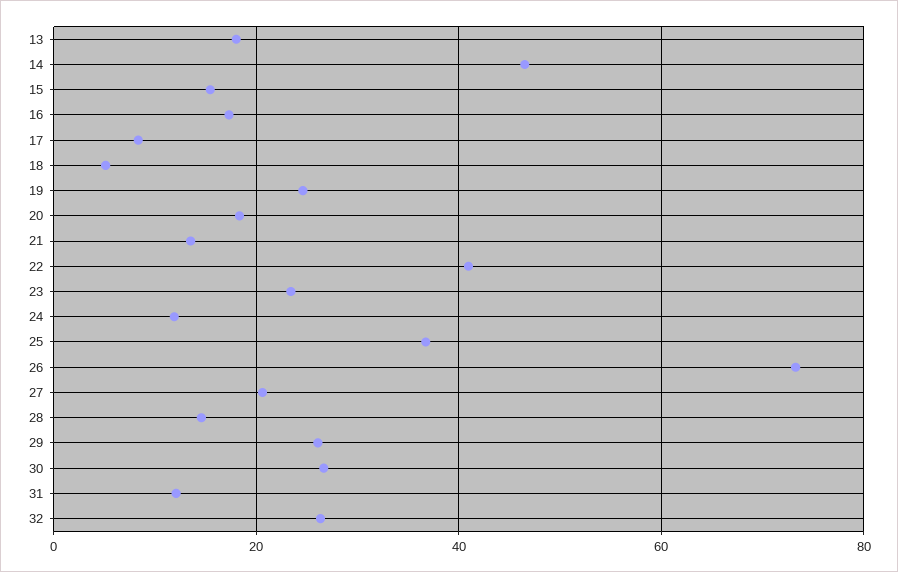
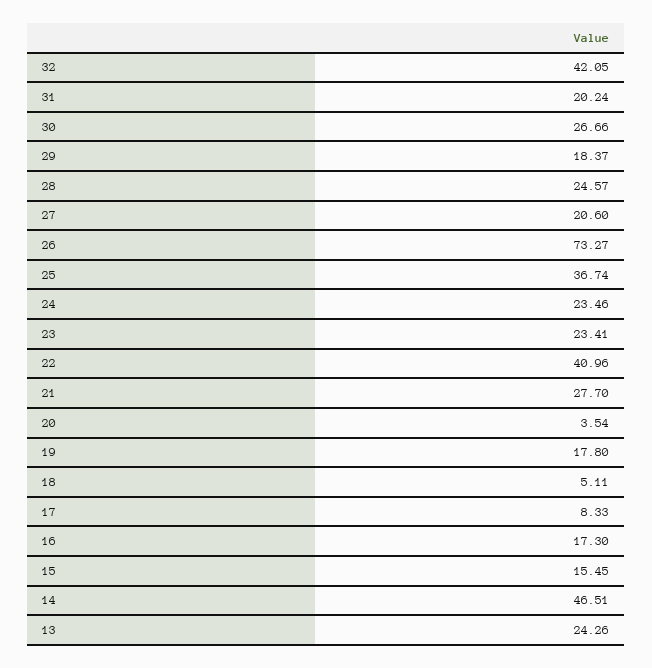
  {
-   "13": 18,
+   "13": 24.26,
    "14": 46.51,
    "15": 15.45,
    "16": 17.3,
    "17": 8.33,
    "18": 5.11,
-   "19": 24,
+   "19": 17.8,
-   "20": 18,
+   "20": 3.54,
-   "21": 14,
+   "21": 27.7,
    "22": 40.96,
    "23": 23.41,
-   "24": 12,
+   "24": 23.46,
    "25": 36.74,
    "26": 73.27,
    "27": 20.6,
-   "28": 14,
+   "28": 24.57,
-   "29": 26,
+   "29": 18.37,
    "30": 26.66,
-   "31": 12,
+   "31": 20.24,
-   "32": 26
+   "32": 42.05
  }

